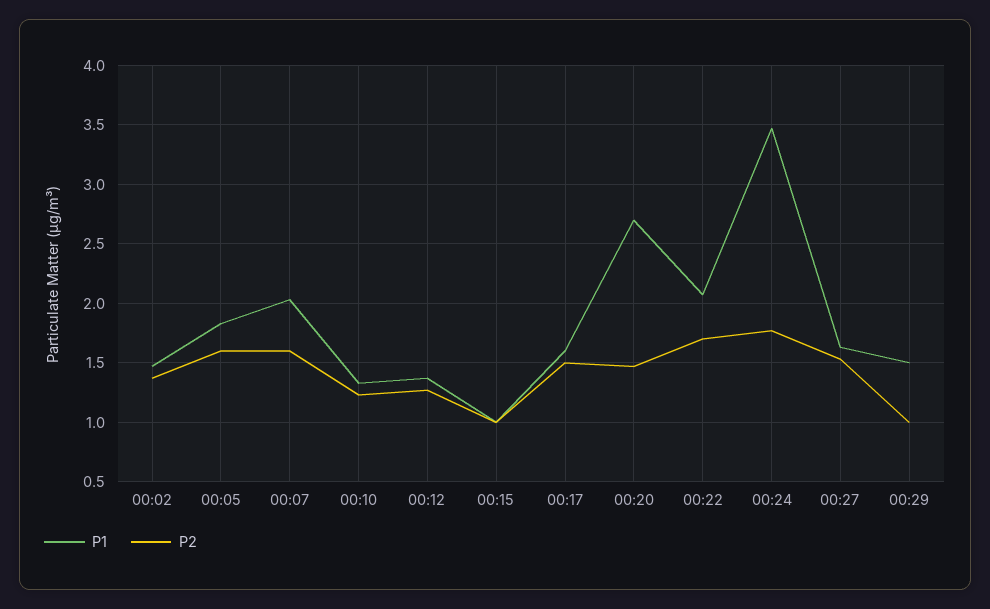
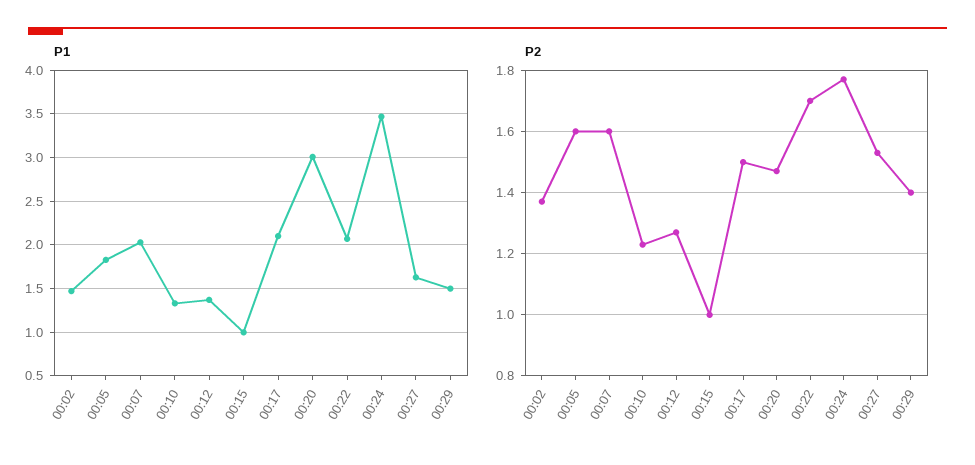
  {
    "P1": {
      "00:02": 1.5,
      "00:05": 1.8,
      "00:07": 2,
      "00:10": 1.3,
      "00:12": 1.4,
      "00:15": 1,
-     "00:17": 1.6,
+     "00:17": 2.1,
-     "00:20": 2.7,
+     "00:20": 3,
      "00:22": 2.1,
      "00:24": 3.5,
      "00:27": 1.6,
      "00:29": 1.5
    },
    "P2": {
      "00:02": 1.35,
      "00:05": 1.6,
      "00:07": 1.6,
      "00:10": 1.25,
      "00:12": 1.25,
      "00:15": 1,
      "00:17": 1.5,
      "00:20": 1.45,
      "00:22": 1.7,
      "00:24": 1.75,
      "00:27": 1.55,
-     "00:29": 1
+     "00:29": 1.4
    }
  }

